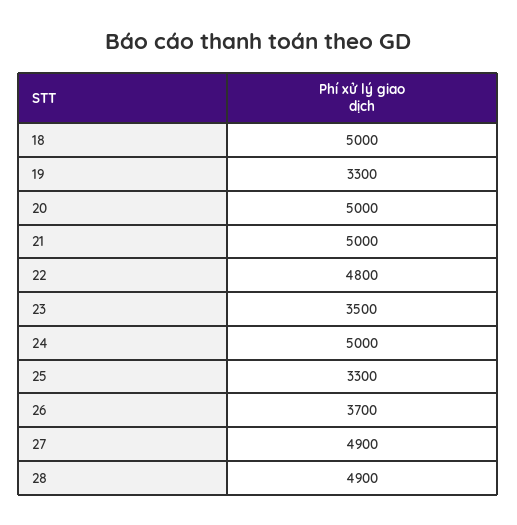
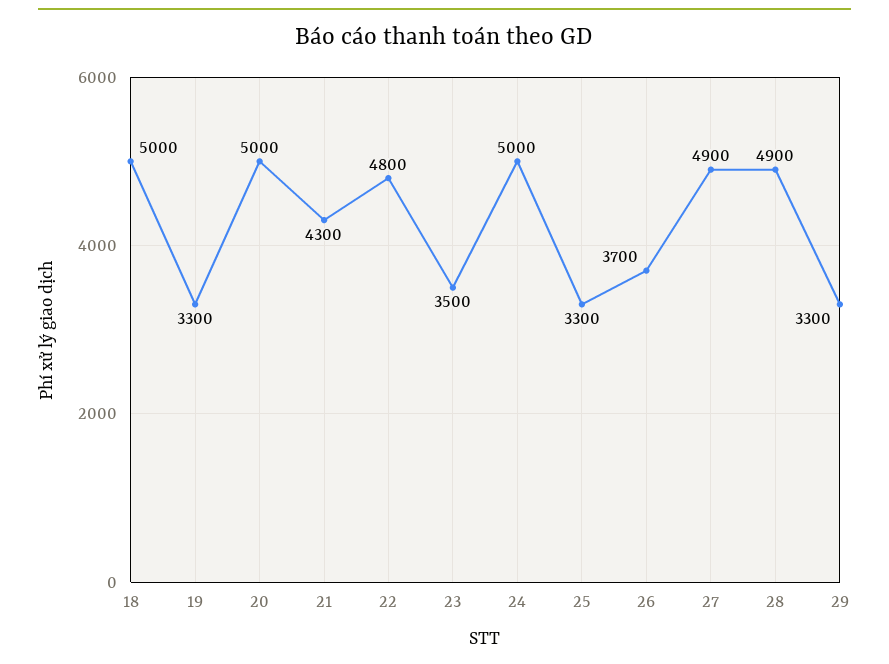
  {
    "18": 5000,
    "19": 3300,
    "20": 5000,
-   "21": 5000,
+   "21": 4300,
    "22": 4800,
    "23": 3500,
    "24": 5000,
    "25": 3300,
    "26": 3700,
    "27": 4900,
-   "28": 4900
+   "28": 4900,
+   "29": 3300
  }

